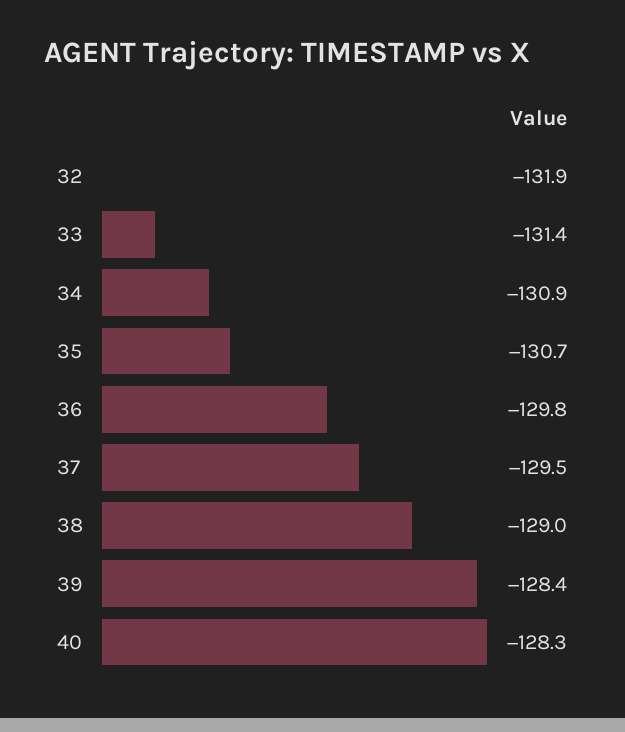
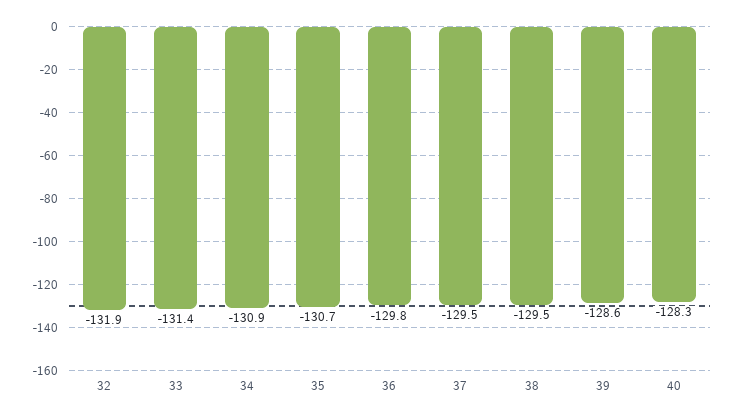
  {
    "32": -131.9,
    "33": -131.4,
    "34": -130.9,
    "35": -130.7,
    "36": -129.8,
    "37": -129.5,
-   "38": -129,
+   "38": -129.5,
-   "39": -128.4,
+   "39": -128.6,
    "40": -128.3
  }

